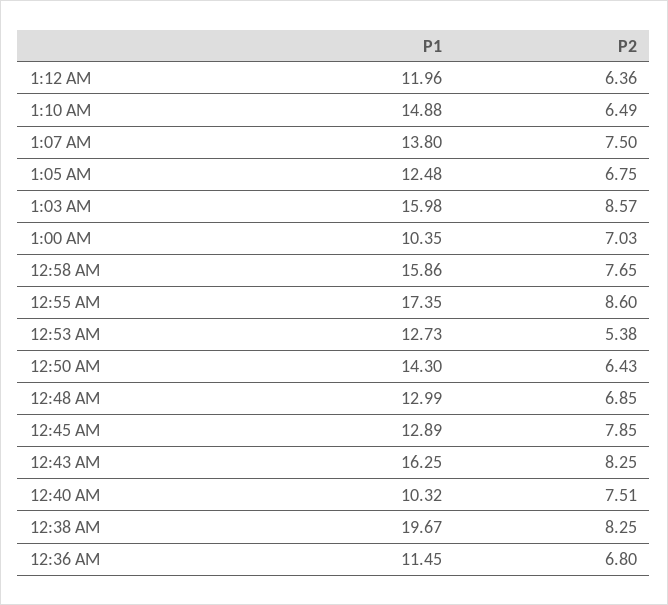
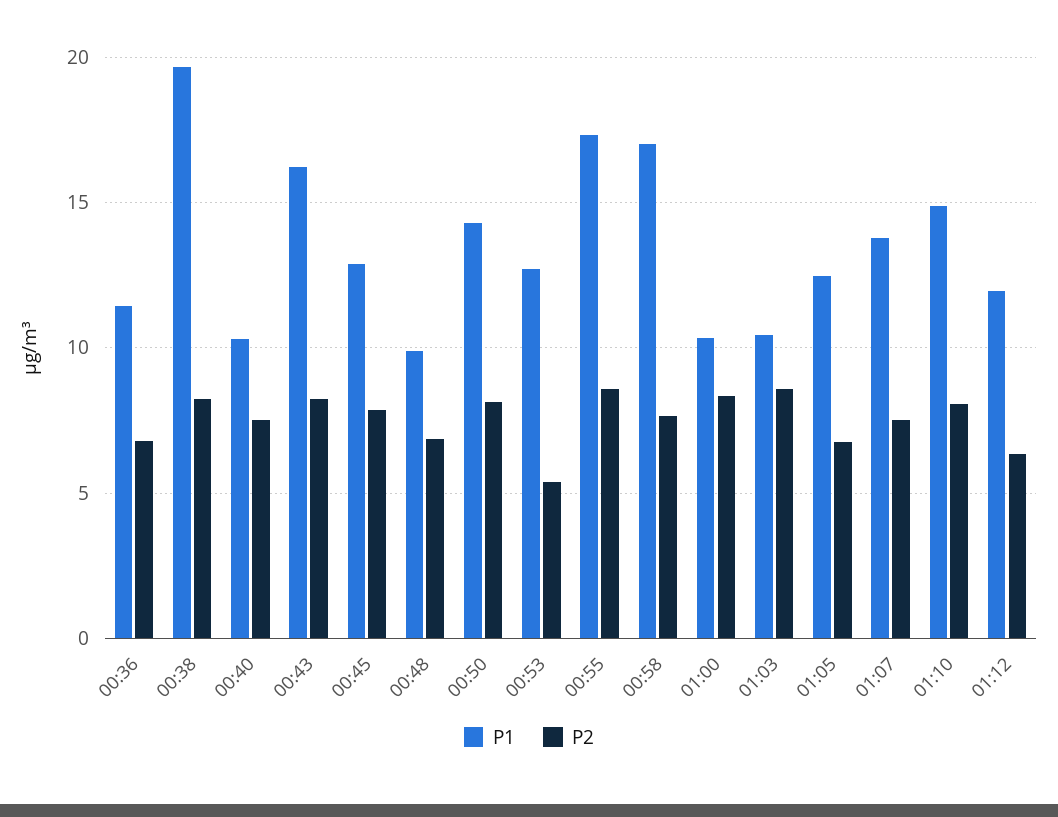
  {
    "P1": {
      "1:12 AM": 11.96,
      "1:10 AM": 14.88,
      "1:07 AM": 13.8,
      "1:05 AM": 12.48,
-     "1:03 AM": 15.98,
+     "1:03 AM": 10.5,
      "1:00 AM": 10.35,
-     "12:58 AM": 15.86,
+     "12:58 AM": 17,
      "12:55 AM": 17.35,
      "12:53 AM": 12.73,
      "12:50 AM": 14.3,
-     "12:48 AM": 12.99,
+     "12:48 AM": 10,
      "12:45 AM": 12.89,
      "12:43 AM": 16.25,
      "12:40 AM": 10.32,
      "12:38 AM": 19.67,
      "12:36 AM": 11.45
    },
    "P2": {
      "1:12 AM": 6.36,
-     "1:10 AM": 6.49,
+     "1:10 AM": 8,
      "1:07 AM": 7.5,
      "1:05 AM": 6.75,
      "1:03 AM": 8.57,
-     "1:00 AM": 7.03,
+     "1:00 AM": 8.5,
      "12:58 AM": 7.65,
      "12:55 AM": 8.6,
      "12:53 AM": 5.38,
-     "12:50 AM": 6.43,
+     "12:50 AM": 8,
      "12:48 AM": 6.85,
      "12:45 AM": 7.85,
      "12:43 AM": 8.25,
      "12:40 AM": 7.51,
      "12:38 AM": 8.25,
      "12:36 AM": 6.8
    }
  }

